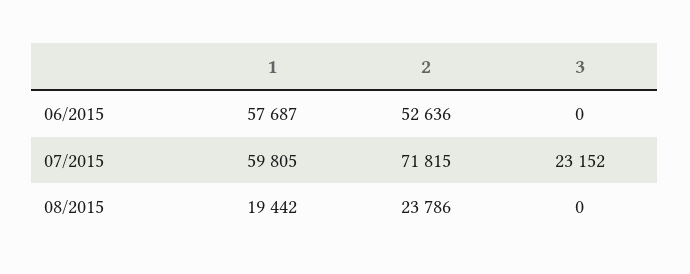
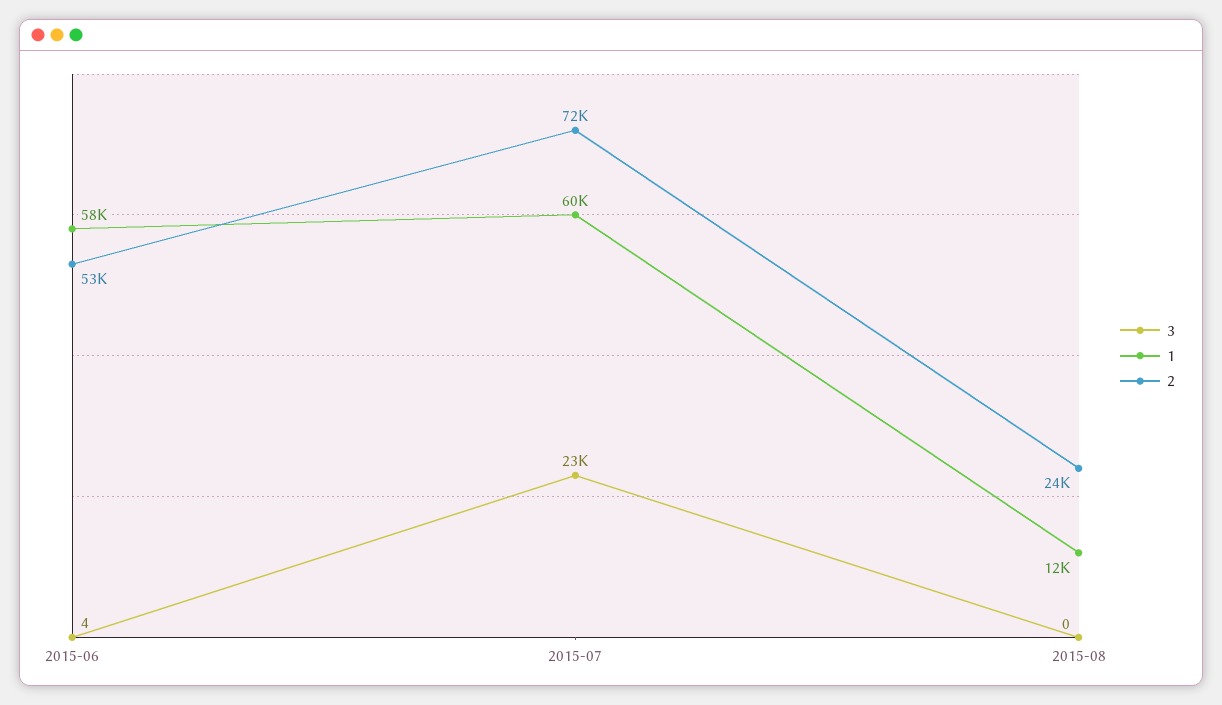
  {
    "1": {
      "06/2015": 57687,
      "07/2015": 59805,
-     "08/2015": 19442
+     "08/2015": 12000
    },
    "2": {
      "06/2015": 52636,
      "07/2015": 71815,
      "08/2015": 23786
    },
    "3": {
-     "06/2015": 0,
+     "06/2015": 4,
      "07/2015": 23152,
      "08/2015": 0
    }
  }

